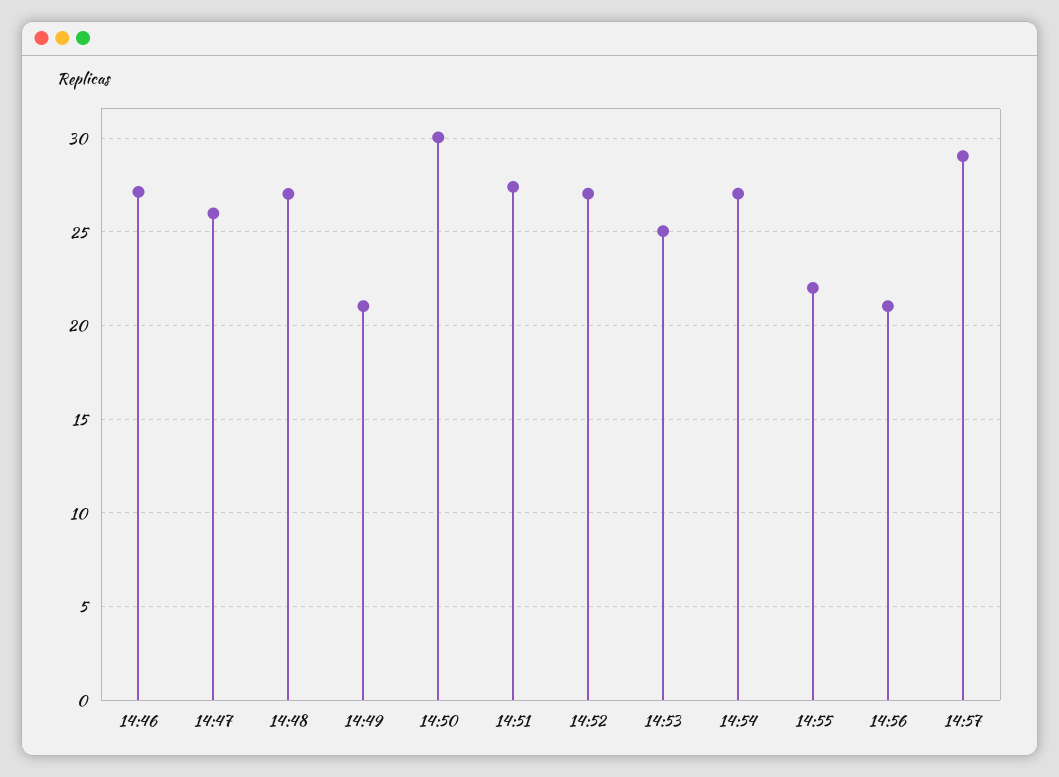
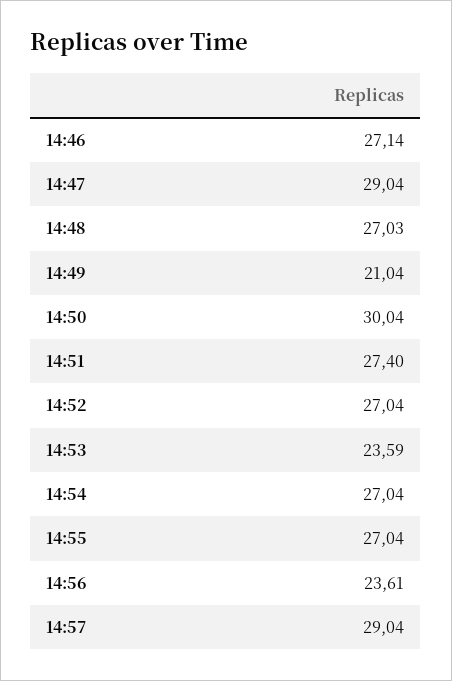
  {
    "14:46": 27.14,
-   "14:47": 26,
+   "14:47": 29.04,
    "14:48": 27.03,
    "14:49": 21.04,
    "14:50": 30.04,
    "14:51": 27.4,
    "14:52": 27.04,
-   "14:53": 25,
+   "14:53": 23.59,
    "14:54": 27.04,
-   "14:55": 22,
+   "14:55": 27.04,
-   "14:56": 21,
+   "14:56": 23.61,
    "14:57": 29.04
  }

